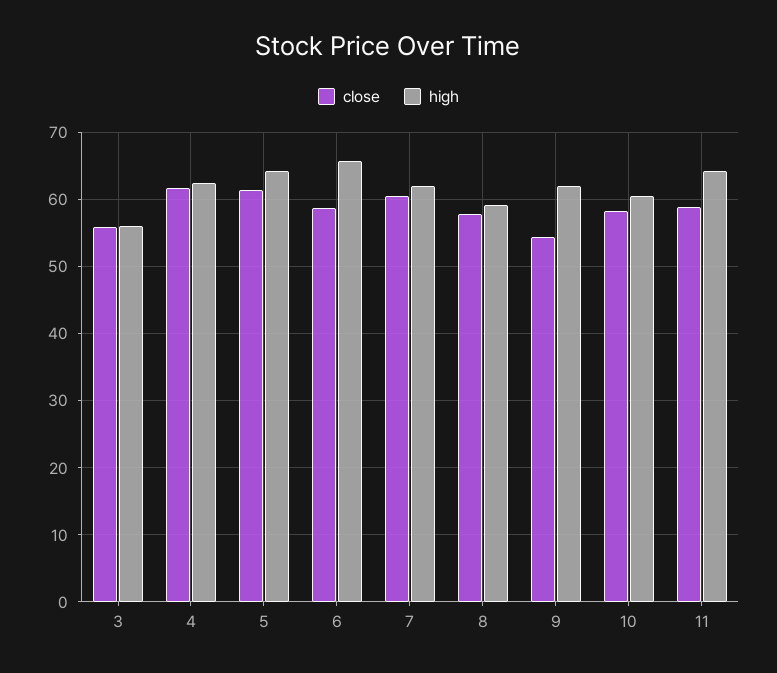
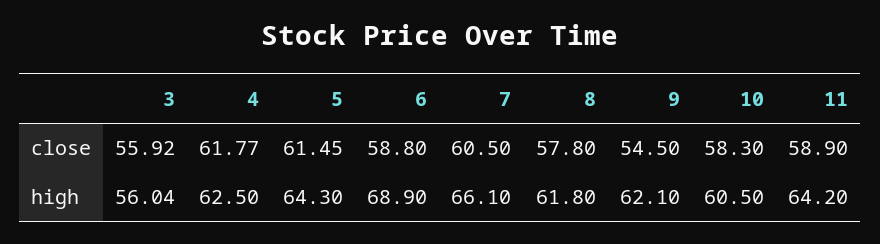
  {
    "close": {
      "3": 55.92,
      "4": 61.77,
      "5": 61.45,
      "6": 58.8,
      "7": 60.5,
      "8": 57.8,
      "9": 54.5,
      "10": 58.3,
      "11": 58.9
    },
    "high": {
      "3": 56.04,
      "4": 62.5,
      "5": 64.3,
-     "6": 66,
+     "6": 68.9,
-     "7": 62,
+     "7": 66.1,
-     "8": 59,
+     "8": 61.8,
      "9": 62.1,
      "10": 60.5,
      "11": 64.2
    }
  }

